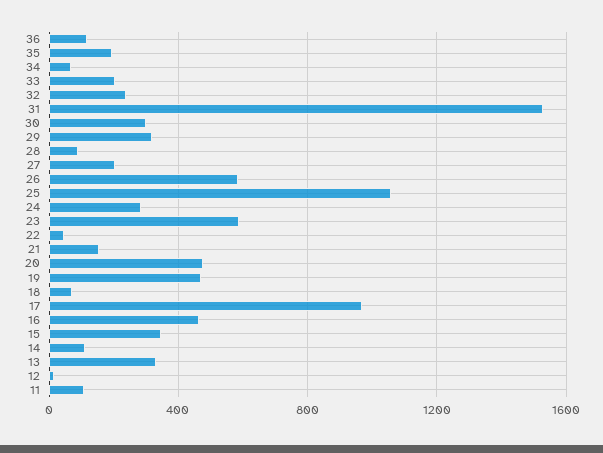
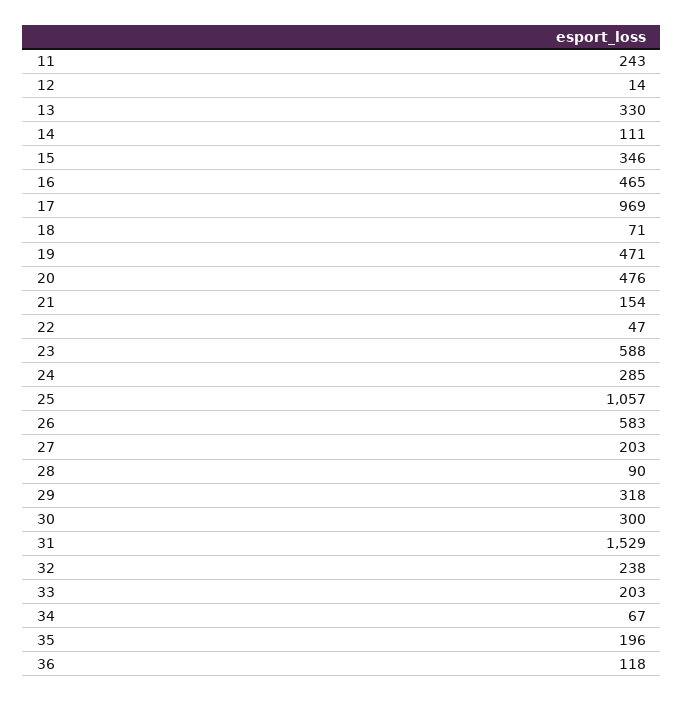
  {
    "36": 118,
    "35": 196,
    "34": 67,
    "33": 203,
    "32": 238,
    "31": 1529,
    "30": 300,
    "29": 318,
    "28": 90,
    "27": 203,
    "26": 583,
    "25": 1057,
    "24": 285,
    "23": 588,
    "22": 47,
    "21": 154,
    "20": 476,
    "19": 471,
    "18": 71,
    "17": 969,
    "16": 465,
    "15": 346,
    "14": 111,
    "13": 330,
    "12": 14,
-   "11": 100
+   "11": 243
  }

